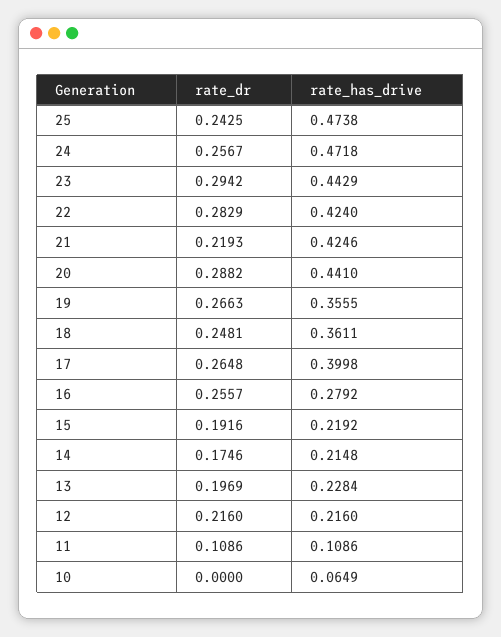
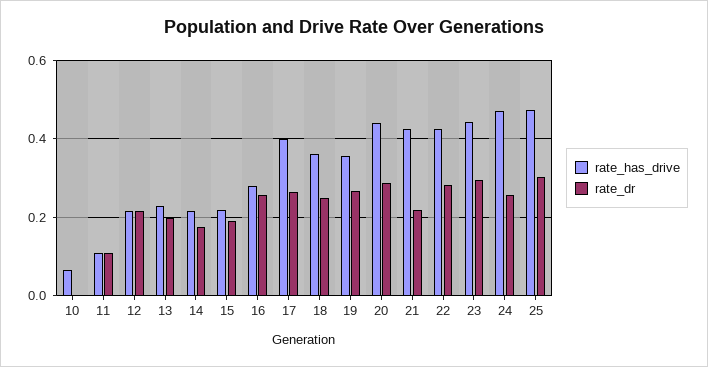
  {
    "rate_dr": {
-     "25": 0.2425,
+     "25": 0.3,
      "24": 0.2567,
      "23": 0.2942,
      "22": 0.2829,
      "21": 0.2193,
      "20": 0.2882,
      "19": 0.2663,
      "18": 0.2481,
      "17": 0.2648,
      "16": 0.2557,
      "15": 0.1916,
      "14": 0.1746,
      "13": 0.1969,
      "12": 0.216,
      "11": 0.1086,
      "10": 0
    },
    "rate_has_drive": {
      "25": 0.4738,
      "24": 0.4718,
      "23": 0.4429,
      "22": 0.424,
      "21": 0.4246,
      "20": 0.441,
      "19": 0.3555,
      "18": 0.3611,
      "17": 0.3998,
      "16": 0.2792,
      "15": 0.2192,
      "14": 0.2148,
      "13": 0.2284,
      "12": 0.216,
      "11": 0.1086,
      "10": 0.0649
    }
  }

